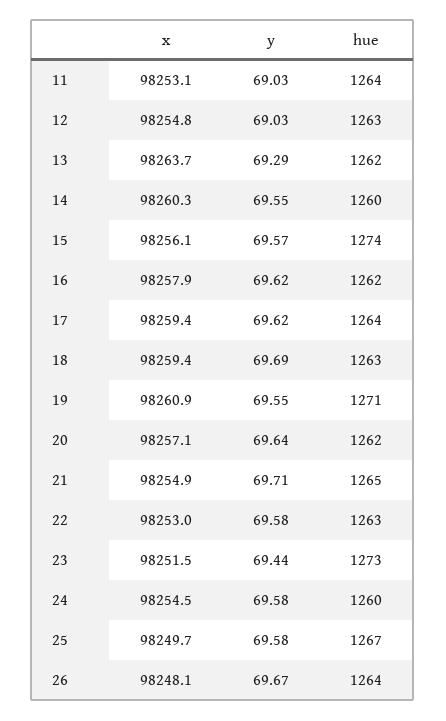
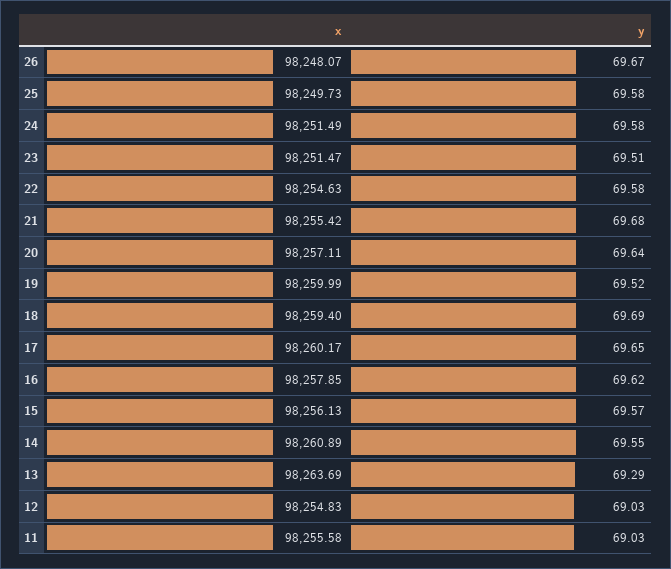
  {
    "x": {
-     "11": 98253.1,
+     "11": 98255.58,
      "12": 98254.83,
      "13": 98263.69,
-     "14": 98260.3,
+     "14": 98260.89,
      "15": 98256.13,
      "16": 98257.85,
-     "17": 98259.4,
+     "17": 98260.17,
      "18": 98259.4,
-     "19": 98260.9,
+     "19": 98259.99,
      "20": 98257.11,
-     "21": 98254.9,
+     "21": 98255.42,
-     "22": 98253,
+     "22": 98254.63,
      "23": 98251.47,
-     "24": 98254.5,
+     "24": 98251.49,
      "25": 98249.73,
      "26": 98248.07
    },
    "y": {
      "11": 69.03,
      "12": 69.03,
      "13": 69.29,
      "14": 69.55,
      "15": 69.57,
      "16": 69.62,
-     "17": 69.62,
+     "17": 69.65,
      "18": 69.69,
-     "19": 69.55,
+     "19": 69.52,
      "20": 69.64,
-     "21": 69.71,
+     "21": 69.68,
      "22": 69.58,
-     "23": 69.44,
+     "23": 69.51,
      "24": 69.58,
      "25": 69.58,
      "26": 69.67
-   },
+   }
-   "hue": {
-     "11": 1264,
-     "12": 1263,
-     "13": 1262,
-     "14": 1260,
-     "15": 1274,
-     "16": 1262,
-     "17": 1264,
-     "18": 1263,
-     "19": 1271,
-     "20": 1262,
-     "21": 1265,
-     "22": 1263,
-     "23": 1273,
-     "24": 1260,
-     "25": 1267,
-     "26": 1264
-   }
  }

